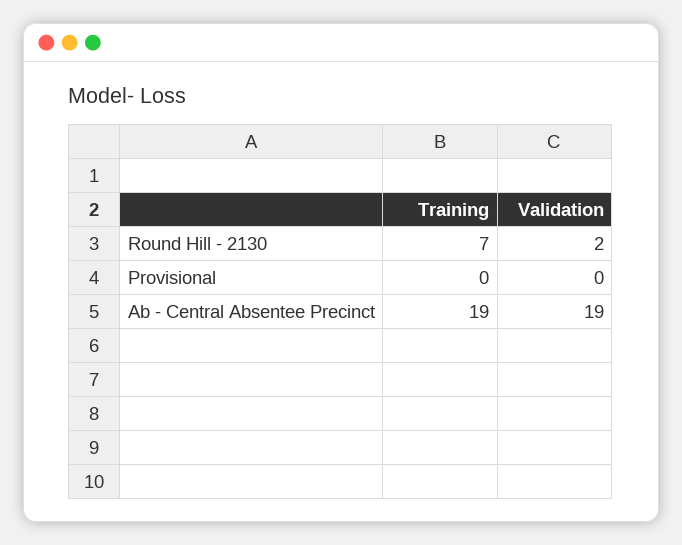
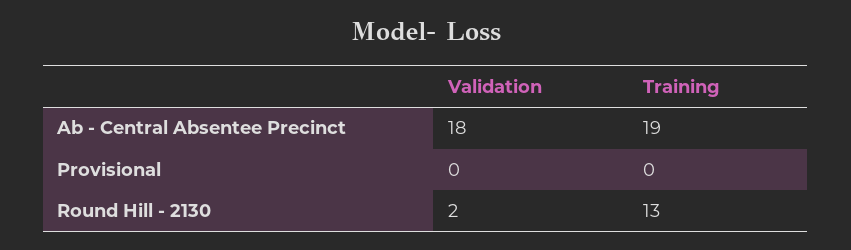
  {
    "Training": {
-     "Round Hill - 2130": 7,
+     "Round Hill - 2130": 13,
      "Provisional": 0,
      "Ab - Central Absentee Precinct": 19
    },
    "Validation": {
      "Round Hill - 2130": 2,
      "Provisional": 0,
-     "Ab - Central Absentee Precinct": 19
+     "Ab - Central Absentee Precinct": 18
    }
  }

